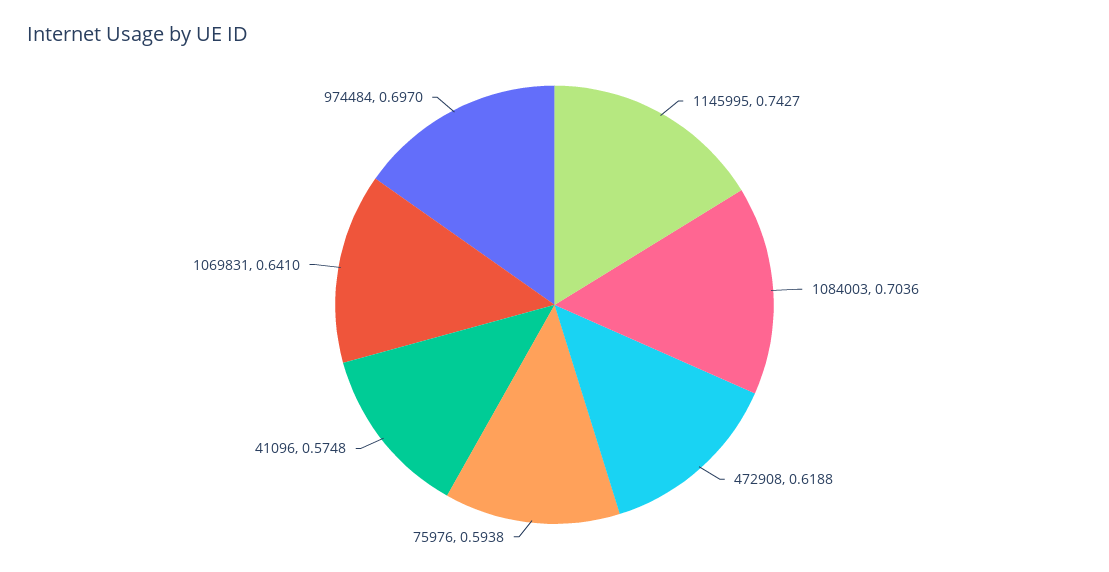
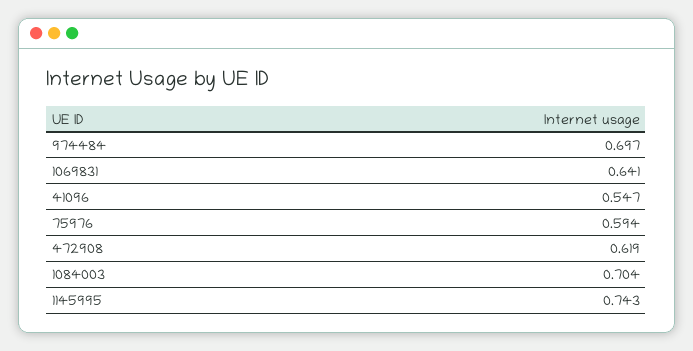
  {
    "1145995": 0.7427,
    "1084003": 0.7036,
    "472908": 0.6188,
    "75976": 0.5938,
-   "41096": 0.5748,
+   "41096": 0.547,
    "1069831": 0.641,
    "974484": 0.697
  }

